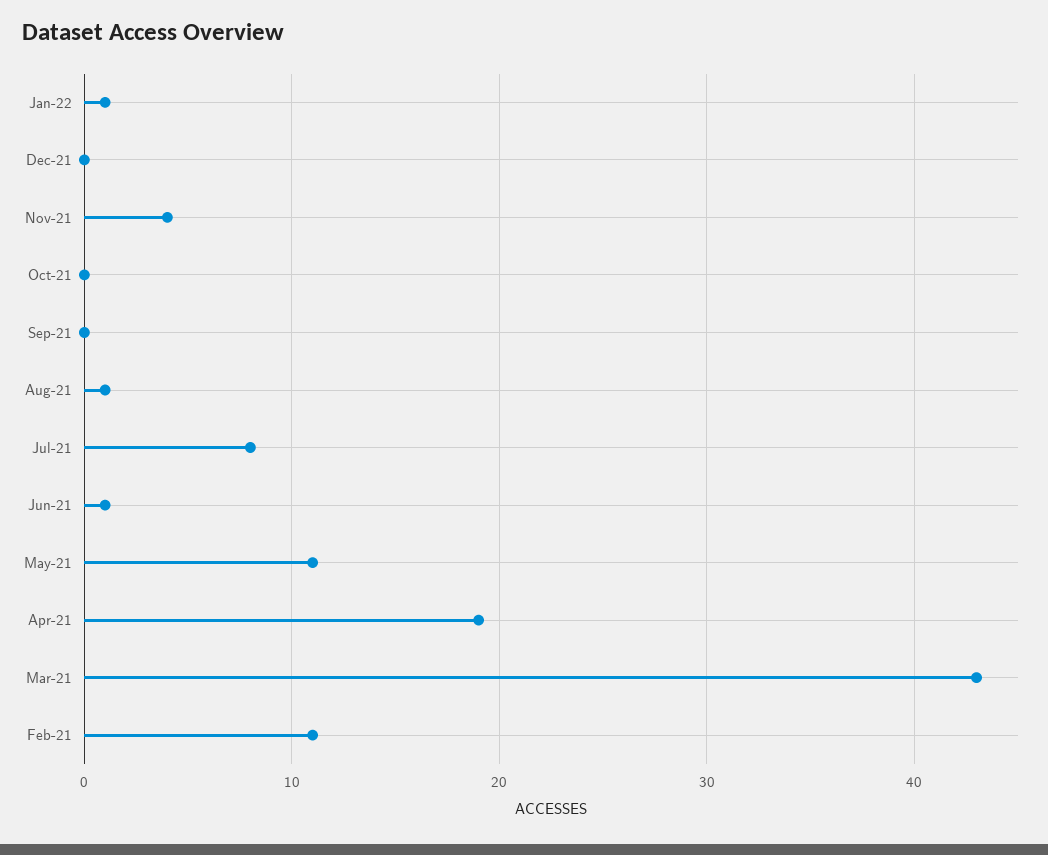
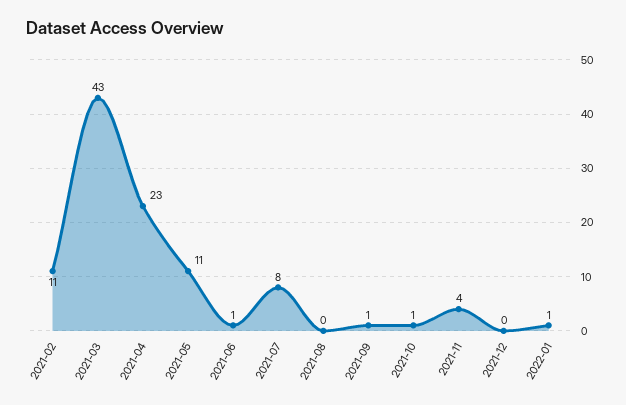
  {
    "Jan-22": 1,
    "Dec-21": 0,
    "Nov-21": 4,
-   "Oct-21": 0,
+   "Oct-21": 1,
-   "Sep-21": 0,
+   "Sep-21": 1,
-   "Aug-21": 1,
+   "Aug-21": 0,
    "Jul-21": 8,
    "Jun-21": 1,
    "May-21": 11,
-   "Apr-21": 19,
+   "Apr-21": 23,
    "Mar-21": 43,
    "Feb-21": 11
  }

